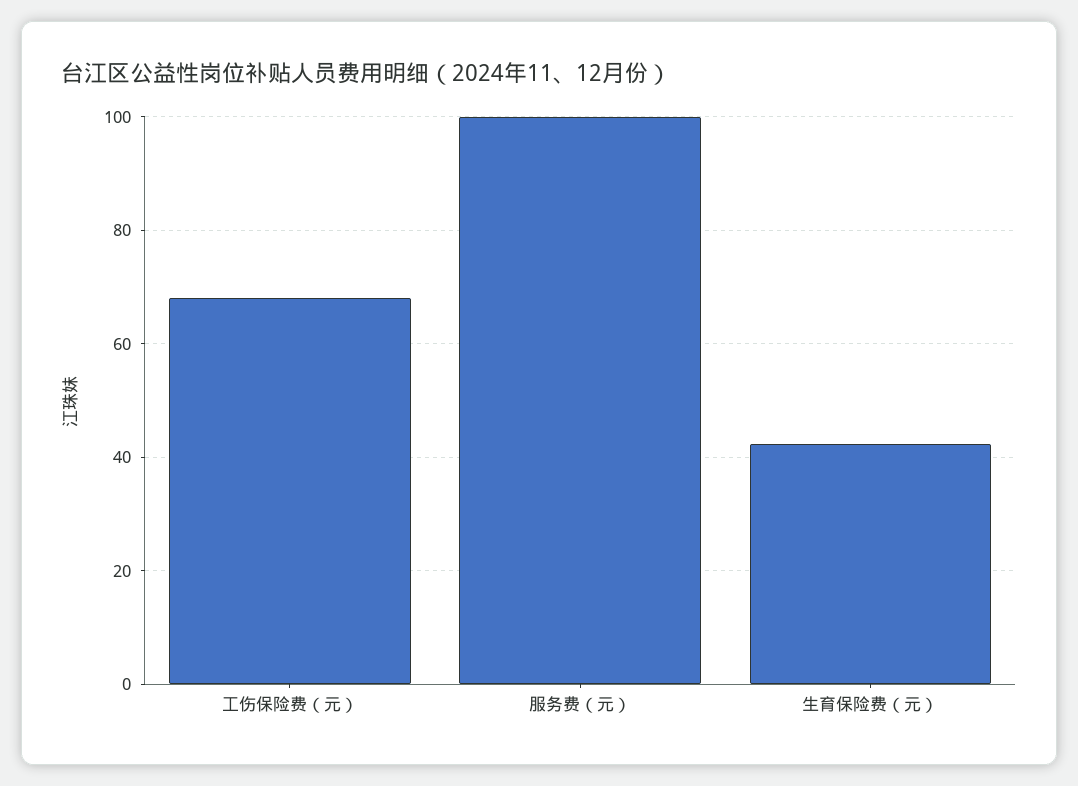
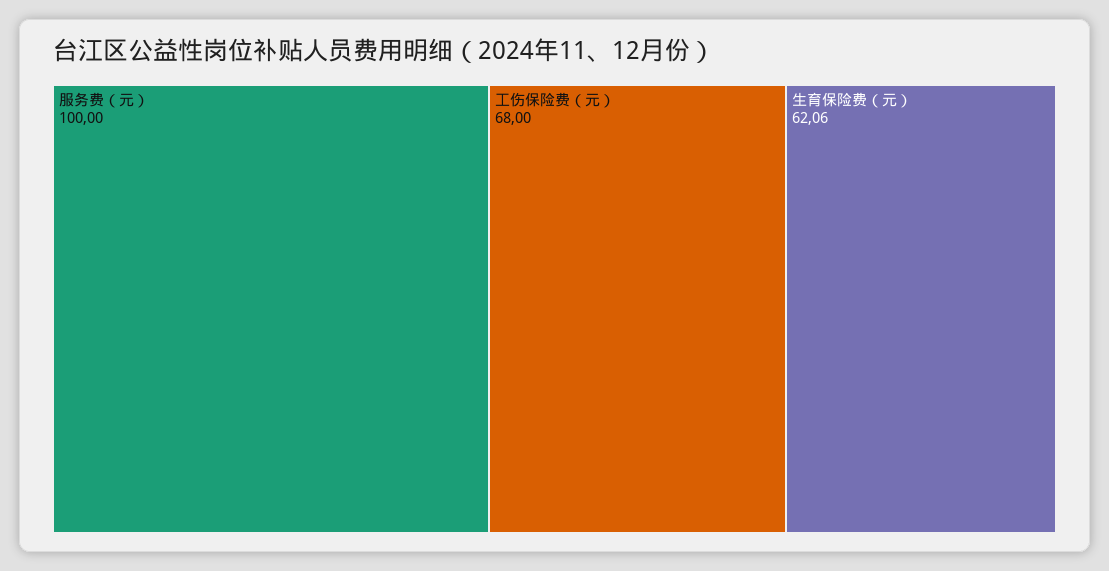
  {
    "工伤保险费（元）": 68,
    "服务费（元）": 100,
-   "生育保险费（元）": 42
+   "生育保险费（元）": 62.06
  }

